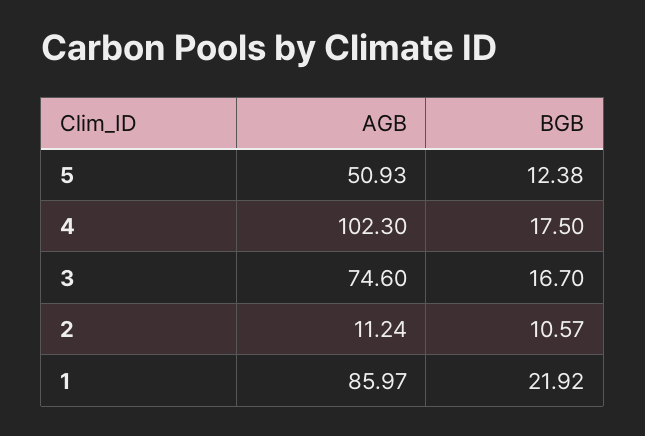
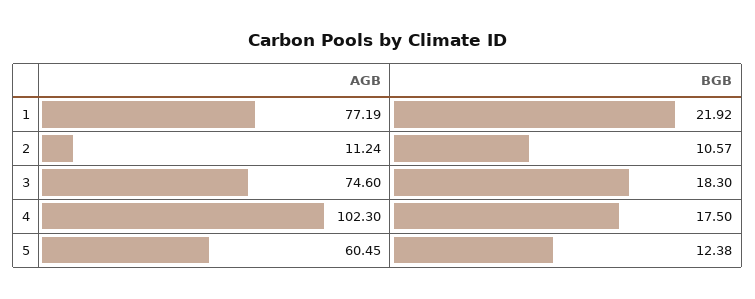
  {
    "AGB": {
-     "5": 50.93,
+     "5": 60.45,
      "4": 102.3,
      "3": 74.6,
      "2": 11.24,
-     "1": 85.97
+     "1": 77.19
    },
    "BGB": {
      "5": 12.38,
      "4": 17.5,
-     "3": 16.7,
+     "3": 18.3,
      "2": 10.57,
      "1": 21.92
    }
  }

